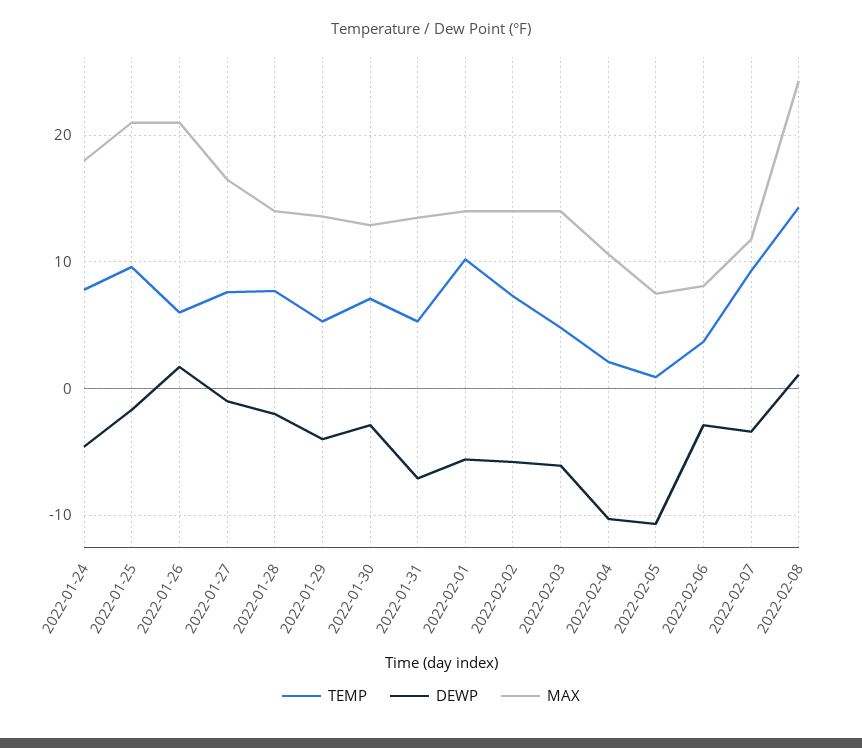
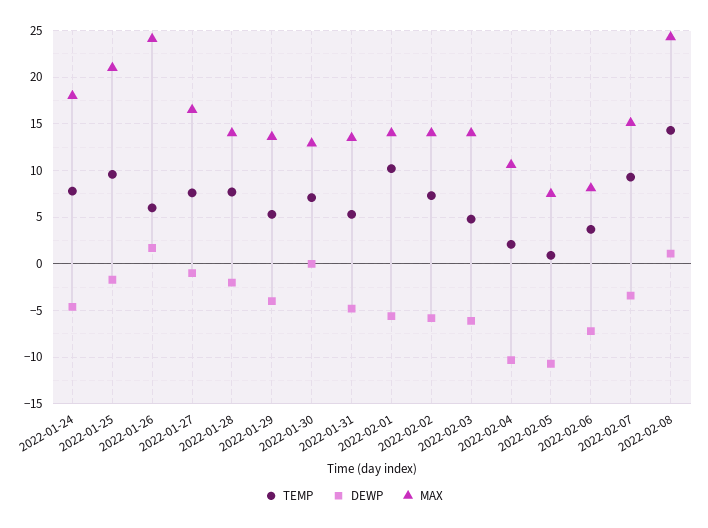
  {
    "TEMP": {
      "2022-01-24": 8,
      "2022-01-25": 10,
      "2022-01-26": 6,
      "2022-01-27": 8,
      "2022-01-28": 8,
      "2022-01-29": 5,
      "2022-01-30": 7,
      "2022-01-31": 5,
      "2022-02-01": 10,
      "2022-02-02": 7,
      "2022-02-03": 5,
      "2022-02-04": 2,
      "2022-02-05": 1,
      "2022-02-06": 4,
      "2022-02-07": 9,
      "2022-02-08": 14
    },
    "DEWP": {
      "2022-01-24": -5,
      "2022-01-25": -2,
      "2022-01-26": 2,
      "2022-01-27": -1,
      "2022-01-28": -2,
      "2022-01-29": -4,
-     "2022-01-30": -3,
+     "2022-01-30": 0,
-     "2022-01-31": -7,
+     "2022-01-31": -5,
      "2022-02-01": -6,
      "2022-02-02": -6,
      "2022-02-03": -6,
      "2022-02-04": -10,
      "2022-02-05": -11,
-     "2022-02-06": -3,
+     "2022-02-06": -7,
      "2022-02-07": -3,
      "2022-02-08": 1
    },
    "MAX": {
      "2022-01-24": 18,
      "2022-01-25": 21,
-     "2022-01-26": 21,
+     "2022-01-26": 24,
      "2022-01-27": 17,
      "2022-01-28": 14,
      "2022-01-29": 14,
      "2022-01-30": 13,
      "2022-01-31": 14,
      "2022-02-01": 14,
      "2022-02-02": 14,
      "2022-02-03": 14,
      "2022-02-04": 11,
      "2022-02-05": 8,
      "2022-02-06": 8,
-     "2022-02-07": 12,
+     "2022-02-07": 15,
      "2022-02-08": 24
    }
  }

